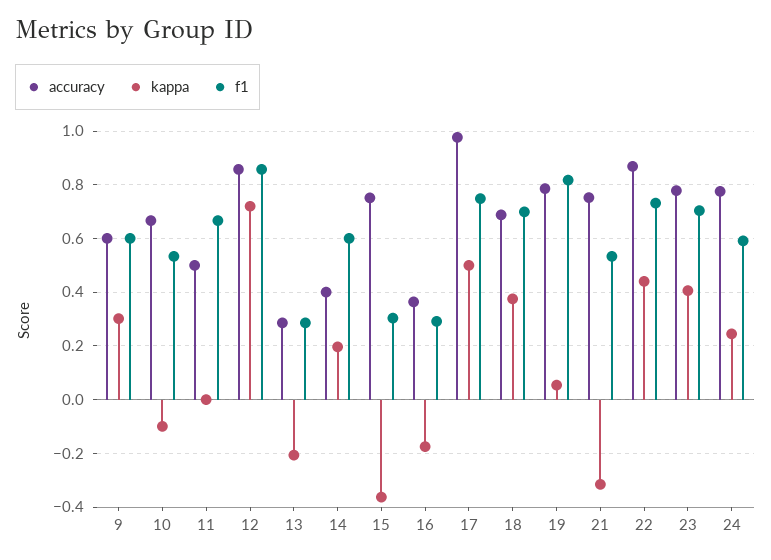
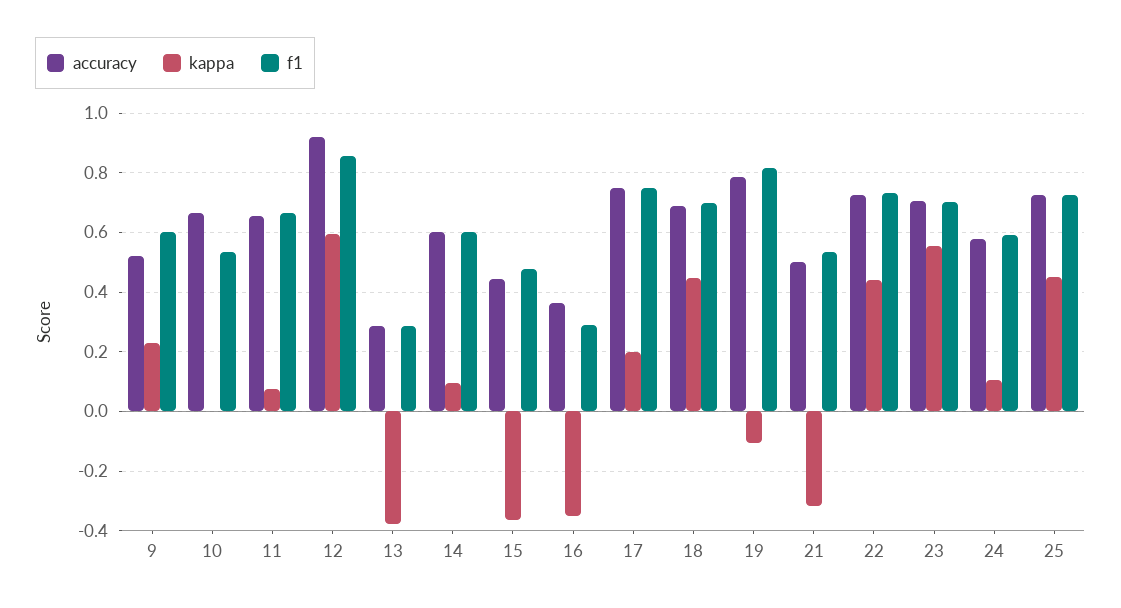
  {
    "accuracy": {
-     "9": 0.6,
+     "9": 0.525,
      "10": 0.675,
-     "11": 0.5,
+     "11": 0.65,
-     "12": 0.85,
+     "12": 0.925,
      "13": 0.275,
-     "14": 0.4,
+     "14": 0.6,
-     "15": 0.75,
+     "15": 0.45,
      "16": 0.375,
-     "17": 0.975,
+     "17": 0.75,
      "18": 0.7,
      "19": 0.775,
-     "21": 0.75,
+     "21": 0.5,
-     "22": 0.875,
+     "22": 0.725,
-     "23": 0.775,
+     "23": 0.7,
-     "24": 0.775
+     "24": 0.575,
+     "25": 0.725
    },
    "kappa": {
-     "9": 0.3,
+     "9": 0.225,
-     "10": -0.1,
+     "10": 0,
-     "11": 0,
+     "11": 0.075,
-     "12": 0.725,
+     "12": 0.6,
-     "13": -0.2,
+     "13": -0.375,
-     "14": 0.2,
+     "14": 0.1,
      "15": -0.375,
-     "16": -0.175,
+     "16": -0.35,
-     "17": 0.5,
+     "17": 0.2,
-     "18": 0.375,
+     "18": 0.45,
-     "19": 0.05,
+     "19": -0.1,
      "21": -0.325,
      "22": 0.45,
-     "23": 0.4,
+     "23": 0.55,
-     "24": 0.25
+     "24": 0.1,
+     "25": 0.45
    },
    "f1": {
      "9": 0.6,
      "10": 0.525,
      "11": 0.675,
      "12": 0.85,
      "13": 0.275,
      "14": 0.6,
-     "15": 0.3,
+     "15": 0.475,
      "16": 0.3,
      "17": 0.75,
      "18": 0.7,
      "19": 0.825,
      "21": 0.525,
      "22": 0.725,
      "23": 0.7,
-     "24": 0.6
+     "24": 0.6,
+     "25": 0.725
    }
  }

